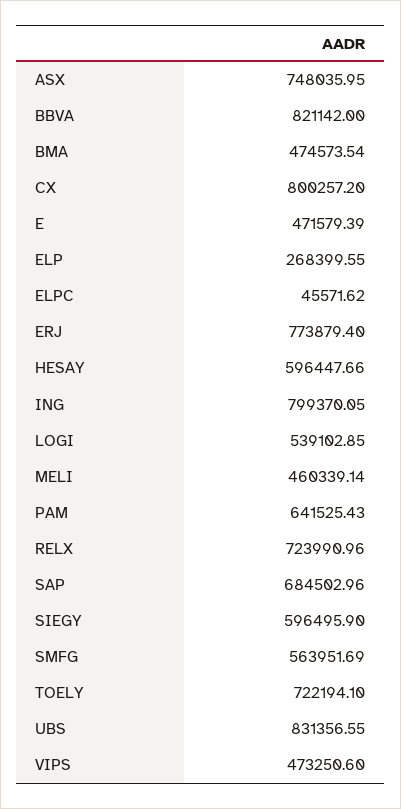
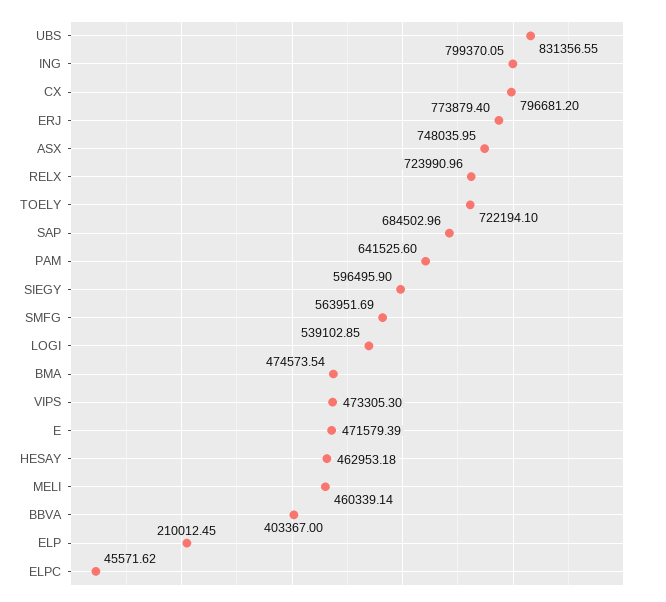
  {
    "ASX": 748035.95,
-   "BBVA": 821142,
+   "BBVA": 403367,
    "BMA": 474573.54,
-   "CX": 800257.2,
+   "CX": 796681.2,
    "E": 471579.39,
-   "ELP": 268399.55,
+   "ELP": 210012.45,
    "ELPC": 45571.62,
    "ERJ": 773879.4,
-   "HESAY": 596447.66,
+   "HESAY": 462953.18,
    "ING": 799370.05,
    "LOGI": 539102.85,
    "MELI": 460339.14,
-   "PAM": 641525.43,
+   "PAM": 641525.6,
    "RELX": 723990.96,
    "SAP": 684502.96,
    "SIEGY": 596495.9,
    "SMFG": 563951.69,
    "TOELY": 722194.1,
    "UBS": 831356.55,
-   "VIPS": 473250.6
+   "VIPS": 473305.3
  }

